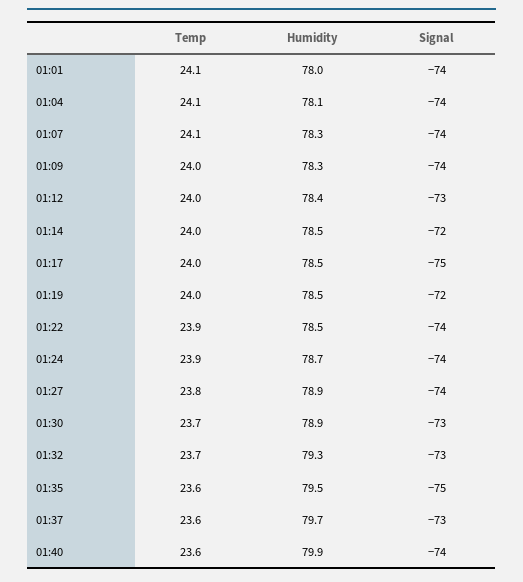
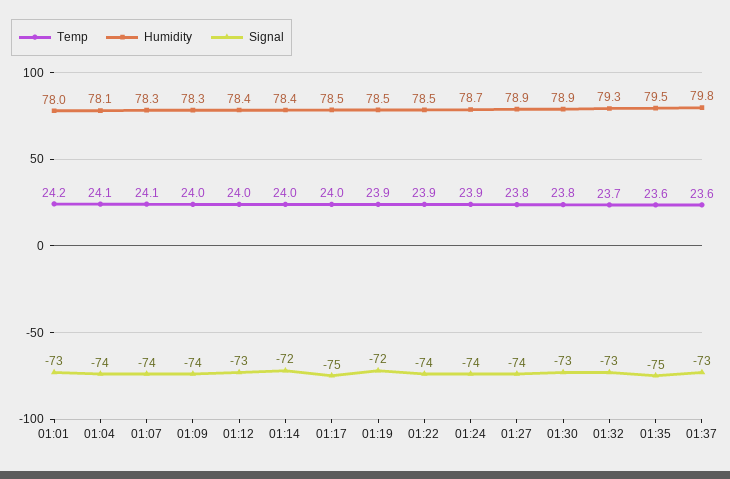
  {
    "Temp": {
-     "01:01": 24.1,
+     "01:01": 24.2,
      "01:04": 24.1,
      "01:07": 24.1,
      "01:09": 24,
      "01:12": 24,
      "01:14": 24,
      "01:17": 24,
-     "01:19": 24,
+     "01:19": 23.9,
      "01:22": 23.9,
      "01:24": 23.9,
      "01:27": 23.8,
-     "01:30": 23.7,
+     "01:30": 23.8,
      "01:32": 23.7,
      "01:35": 23.6,
-     "01:37": 23.6,
+     "01:37": 23.6
-     "01:40": 23.6
    },
    "Humidity": {
      "01:01": 78,
      "01:04": 78.1,
      "01:07": 78.3,
      "01:09": 78.3,
      "01:12": 78.4,
-     "01:14": 78.5,
+     "01:14": 78.4,
      "01:17": 78.5,
      "01:19": 78.5,
      "01:22": 78.5,
      "01:24": 78.7,
      "01:27": 78.9,
      "01:30": 78.9,
      "01:32": 79.3,
      "01:35": 79.5,
-     "01:37": 79.7,
+     "01:37": 79.8
-     "01:40": 79.9
    },
    "Signal": {
-     "01:01": -74,
+     "01:01": -73,
      "01:04": -74,
      "01:07": -74,
      "01:09": -74,
      "01:12": -73,
      "01:14": -72,
      "01:17": -75,
      "01:19": -72,
      "01:22": -74,
      "01:24": -74,
      "01:27": -74,
      "01:30": -73,
      "01:32": -73,
      "01:35": -75,
-     "01:37": -73,
+     "01:37": -73
-     "01:40": -74
    }
  }

